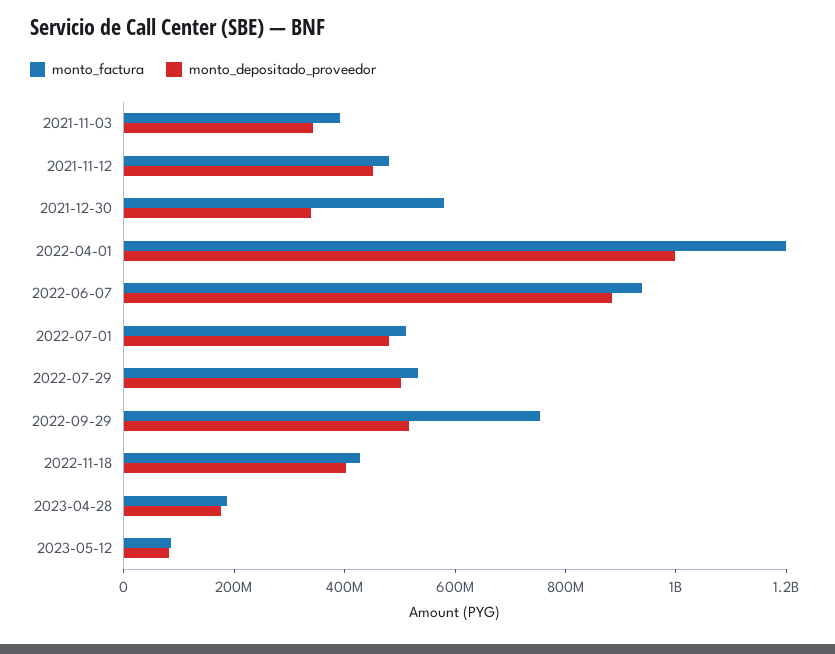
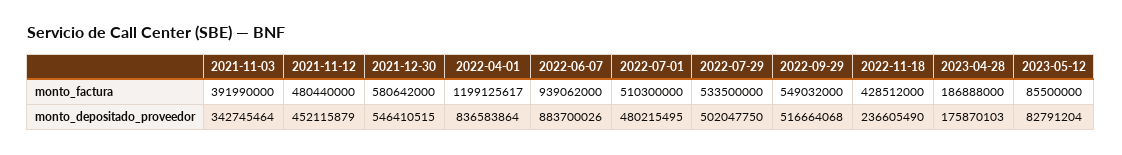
  {
    "monto_factura": {
      "2021-11-03": 391990000,
      "2021-11-12": 480440000,
      "2021-12-30": 580642000,
      "2022-04-01": 1199125617,
      "2022-06-07": 939062000,
      "2022-07-01": 510300000,
      "2022-07-29": 533500000,
-     "2022-09-29": 750000000,
+     "2022-09-29": 549032000,
      "2022-11-18": 428512000,
      "2023-04-28": 186888000,
      "2023-05-12": 85500000
    },
    "monto_depositado_proveedor": {
      "2021-11-03": 342745464,
      "2021-11-12": 452115879,
-     "2021-12-30": 350000000,
+     "2021-12-30": 546410515,
-     "2022-04-01": 1000000000,
+     "2022-04-01": 836583864,
      "2022-06-07": 883700026,
      "2022-07-01": 480215495,
      "2022-07-29": 502047750,
      "2022-09-29": 516664068,
-     "2022-11-18": 400000000,
+     "2022-11-18": 236605490,
      "2023-04-28": 175870103,
      "2023-05-12": 82791204
    }
  }

